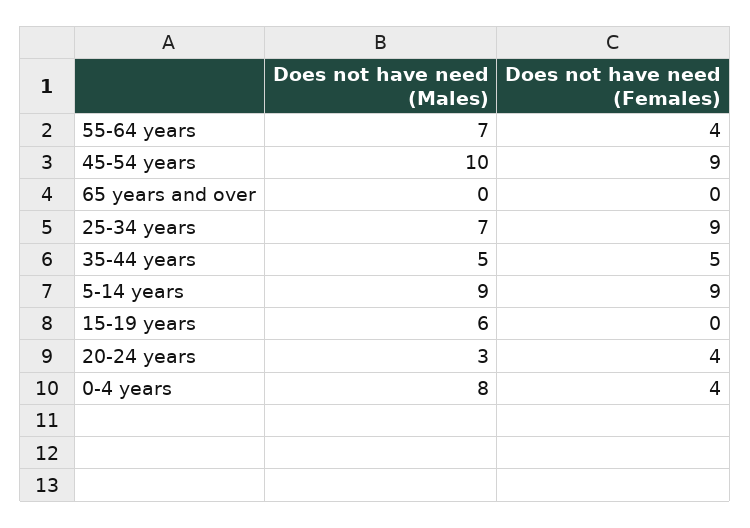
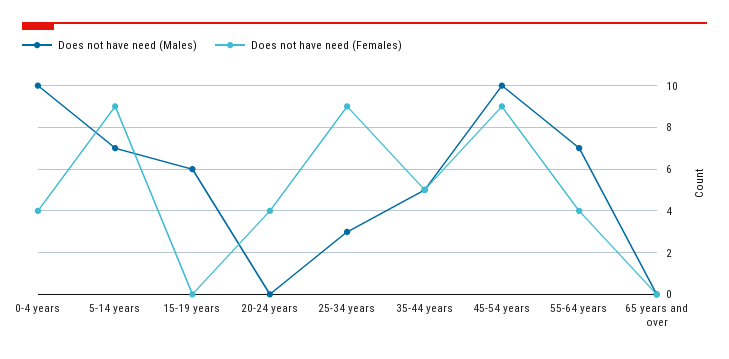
  {
    "Does not have need (Males)": {
      "55-64 years": 7,
      "45-54 years": 10,
      "65 years and over": 0,
-     "25-34 years": 7,
+     "25-34 years": 3,
      "35-44 years": 5,
-     "5-14 years": 9,
+     "5-14 years": 7,
      "15-19 years": 6,
-     "20-24 years": 3,
+     "20-24 years": 0,
-     "0-4 years": 8
+     "0-4 years": 10
    },
    "Does not have need (Females)": {
      "55-64 years": 4,
      "45-54 years": 9,
      "65 years and over": 0,
      "25-34 years": 9,
      "35-44 years": 5,
      "5-14 years": 9,
      "15-19 years": 0,
      "20-24 years": 4,
      "0-4 years": 4
    }
  }

